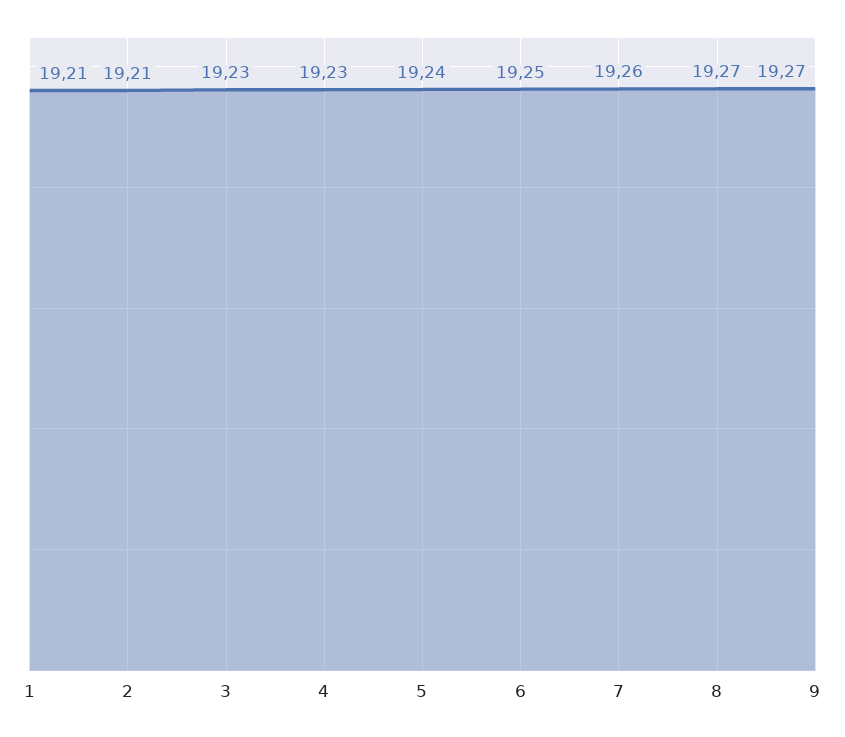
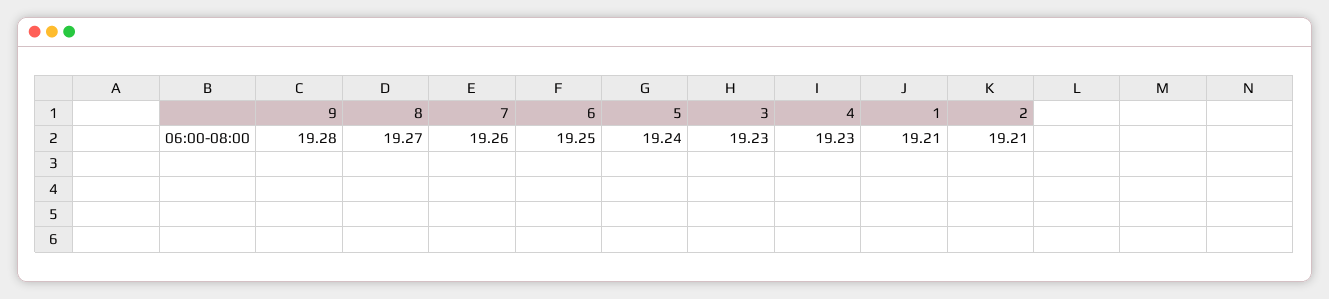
  {
    "1": 19.21,
    "2": 19.21,
    "3": 19.23,
    "4": 19.23,
    "5": 19.24,
    "6": 19.25,
    "7": 19.26,
    "8": 19.27,
-   "9": 19.27
+   "9": 19.28
  }

